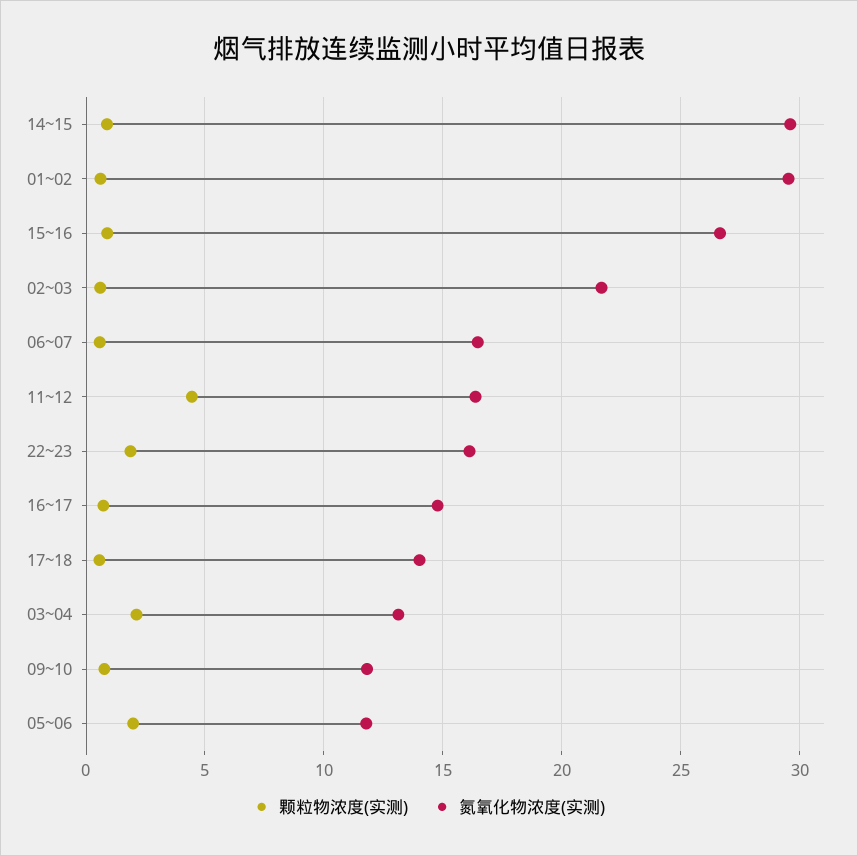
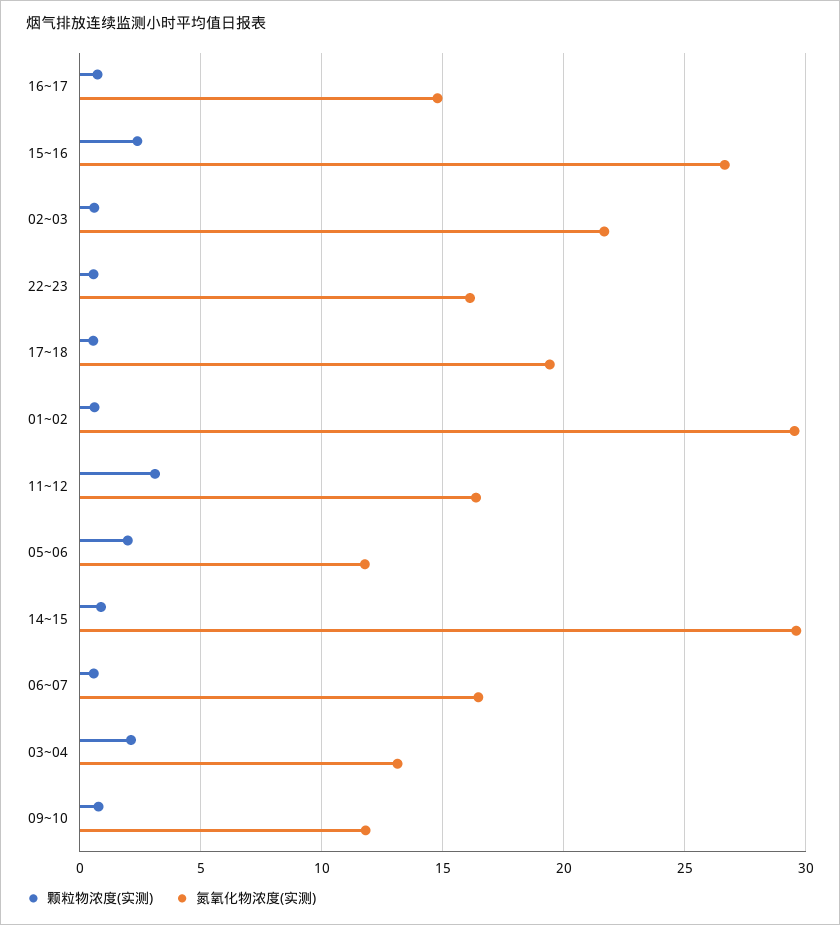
  {
    "颗粒物浓度(实测)": {
      "14~15": 1,
      "01~02": 0.5,
-     "15~16": 1,
+     "15~16": 2.5,
      "02~03": 0.5,
      "06~07": 0.5,
-     "11~12": 4.5,
+     "11~12": 3,
-     "22~23": 2,
+     "22~23": 0.5,
      "16~17": 0.5,
      "17~18": 0.5,
      "03~04": 2,
      "09~10": 1,
      "05~06": 2
    },
    "氮氧化物浓度(实测)": {
      "14~15": 29.5,
      "01~02": 29.5,
      "15~16": 26.5,
      "02~03": 21.5,
      "06~07": 16.5,
      "11~12": 16.5,
      "22~23": 16,
      "16~17": 15,
-     "17~18": 14,
+     "17~18": 19.5,
      "03~04": 13,
      "09~10": 12,
      "05~06": 12
    }
  }

